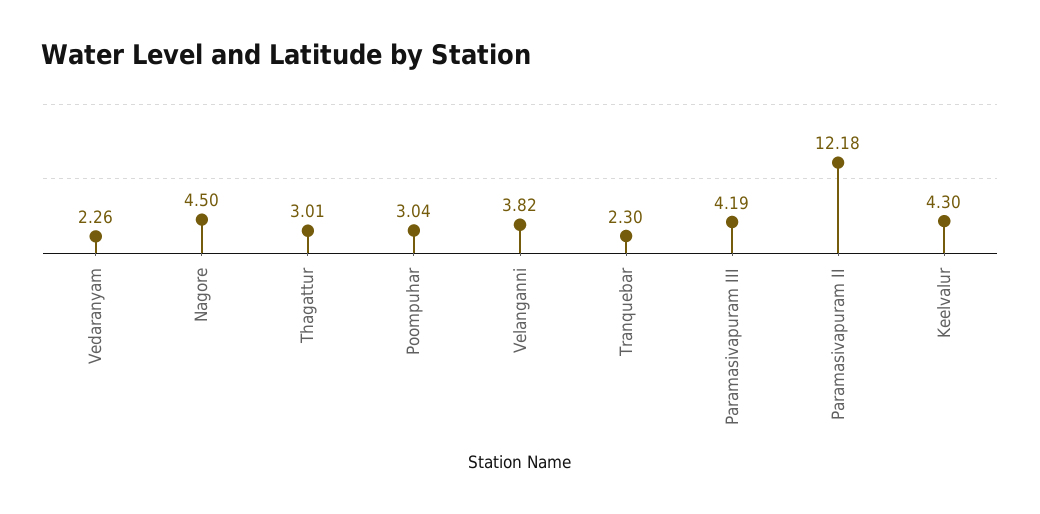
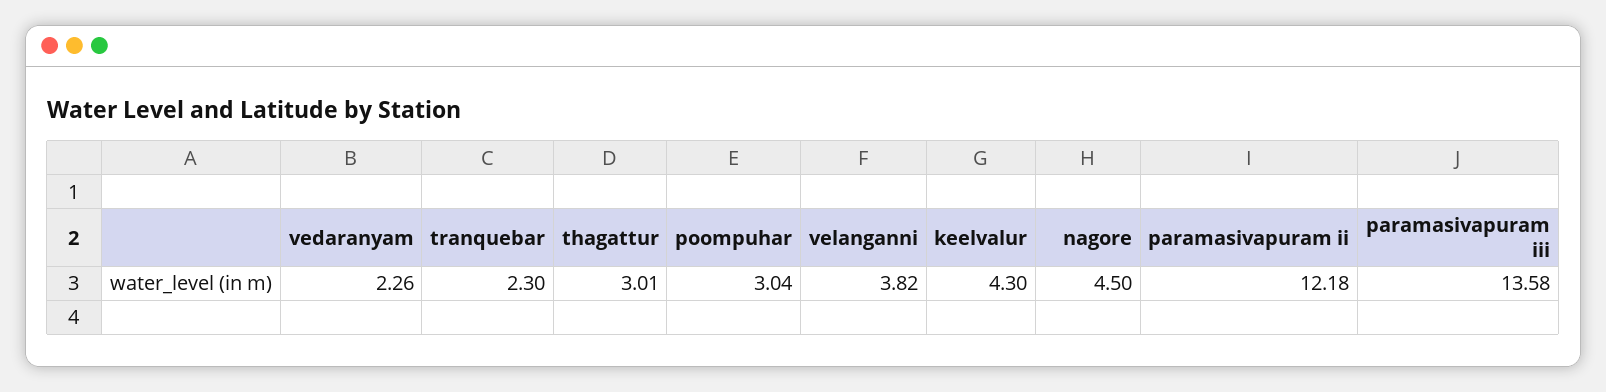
  {
    "Vedaranyam": 2.26,
    "Nagore": 4.5,
    "Thagattur": 3.01,
    "Poompuhar": 3.04,
    "Velanganni": 3.82,
    "Tranquebar": 2.3,
-   "Paramasivapuram III": 4.19,
+   "Paramasivapuram III": 13.58,
    "Paramasivapuram II": 12.18,
    "Keelvalur": 4.3
  }

